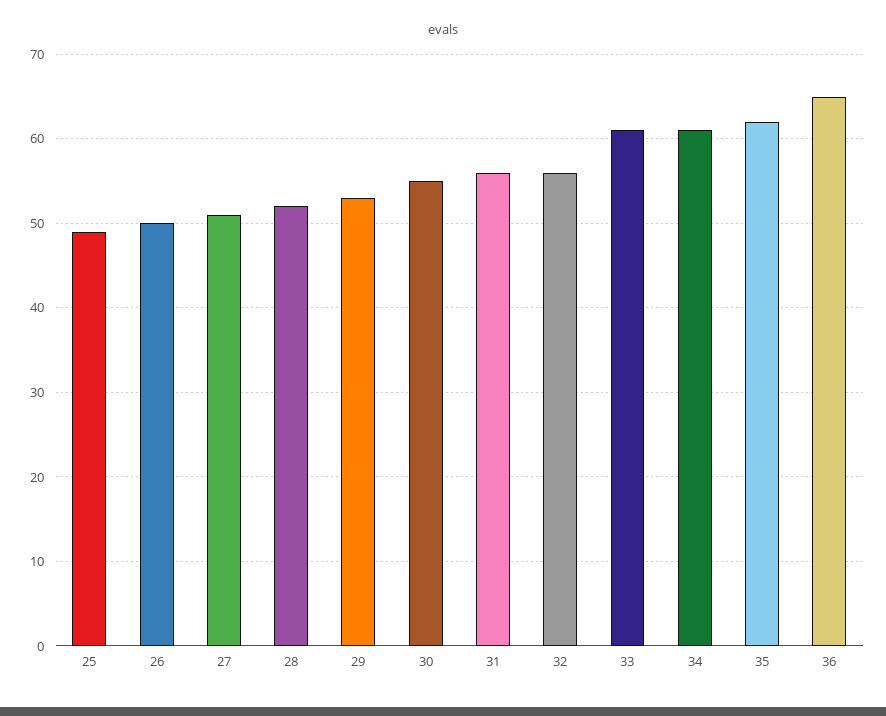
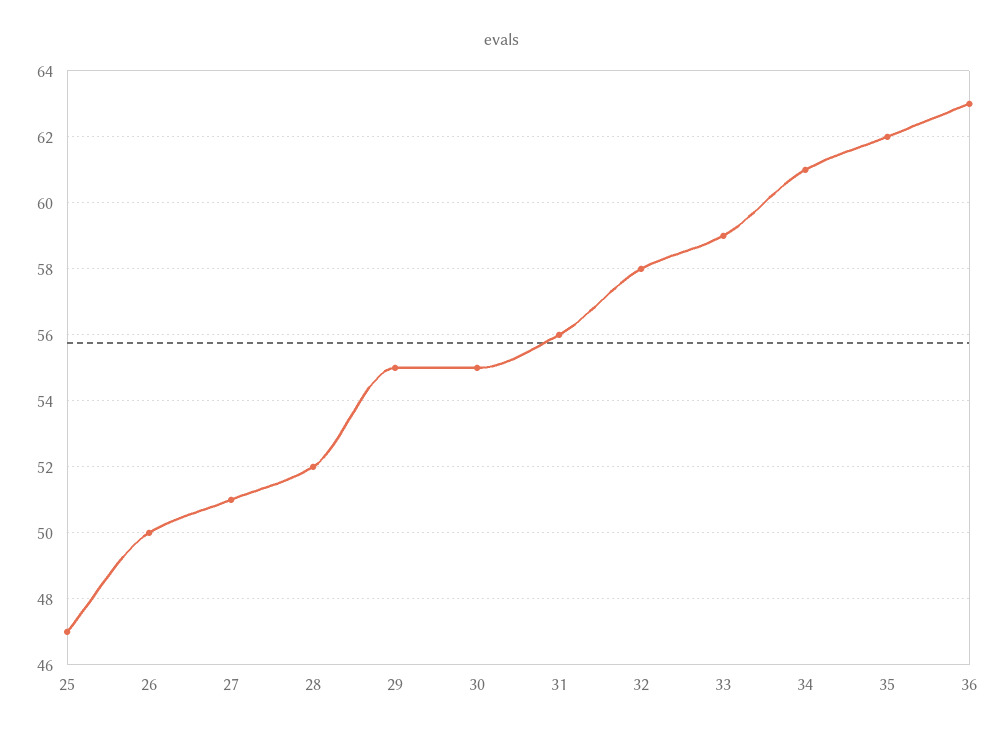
  {
-   "25": 49,
+   "25": 47,
    "26": 50,
    "27": 51,
    "28": 52,
-   "29": 53,
+   "29": 55,
    "30": 55,
    "31": 56,
-   "32": 56,
+   "32": 58,
-   "33": 61,
+   "33": 59,
    "34": 61,
    "35": 62,
-   "36": 65
+   "36": 63
  }

